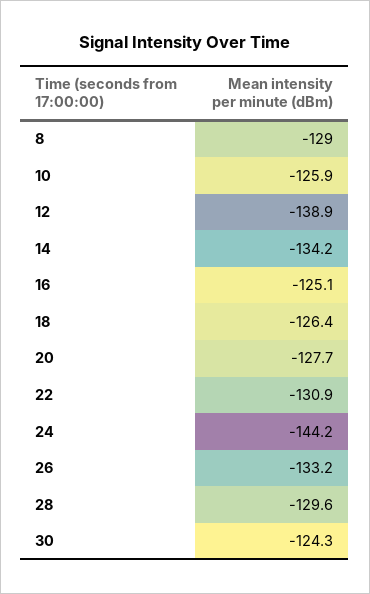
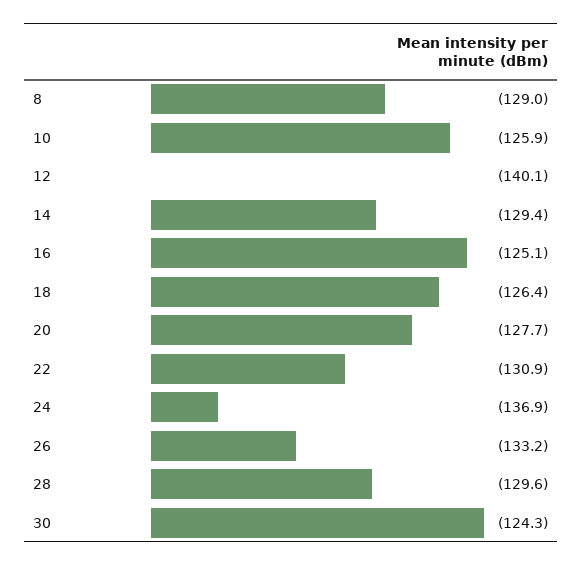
  {
    "8": -129,
    "10": -125.9,
-   "12": -138.9,
+   "12": -140.1,
-   "14": -134.2,
+   "14": -129.4,
    "16": -125.1,
    "18": -126.4,
    "20": -127.7,
    "22": -130.9,
-   "24": -144.2,
+   "24": -136.9,
    "26": -133.2,
    "28": -129.6,
    "30": -124.3
  }

